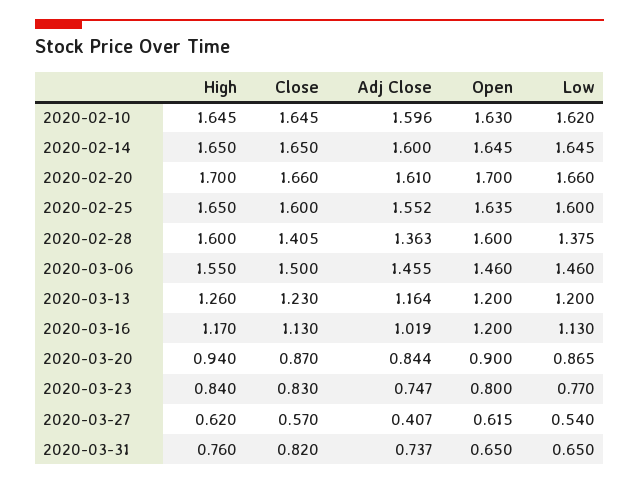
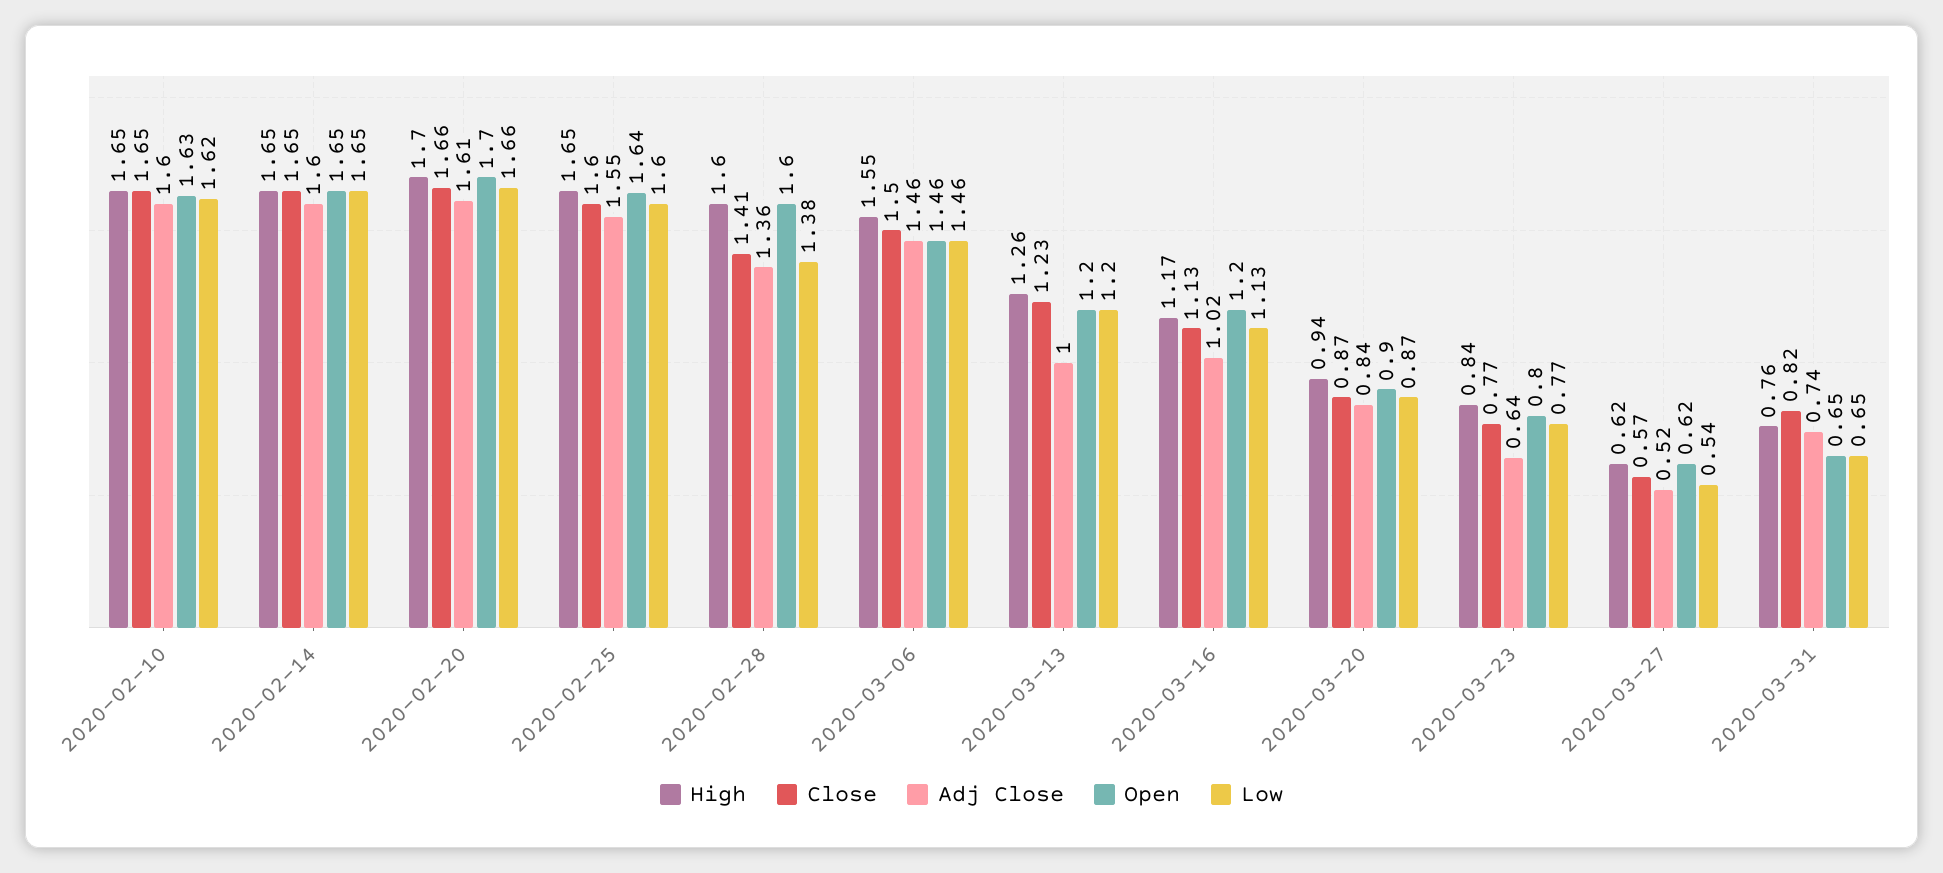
  {
    "High": {
      "2020-02-10": 1.645,
      "2020-02-14": 1.65,
      "2020-02-20": 1.7,
      "2020-02-25": 1.65,
      "2020-02-28": 1.6,
      "2020-03-06": 1.55,
      "2020-03-13": 1.26,
      "2020-03-16": 1.17,
      "2020-03-20": 0.94,
      "2020-03-23": 0.84,
      "2020-03-27": 0.62,
      "2020-03-31": 0.76
    },
    "Close": {
      "2020-02-10": 1.645,
      "2020-02-14": 1.65,
      "2020-02-20": 1.66,
      "2020-02-25": 1.6,
      "2020-02-28": 1.405,
      "2020-03-06": 1.5,
      "2020-03-13": 1.23,
      "2020-03-16": 1.13,
      "2020-03-20": 0.87,
-     "2020-03-23": 0.83,
+     "2020-03-23": 0.77,
      "2020-03-27": 0.57,
      "2020-03-31": 0.82
    },
    "Adj Close": {
      "2020-02-10": 1.596,
      "2020-02-14": 1.6,
      "2020-02-20": 1.61,
      "2020-02-25": 1.552,
      "2020-02-28": 1.363,
      "2020-03-06": 1.455,
-     "2020-03-13": 1.164,
+     "2020-03-13": 1,
      "2020-03-16": 1.019,
      "2020-03-20": 0.844,
-     "2020-03-23": 0.747,
+     "2020-03-23": 0.64,
-     "2020-03-27": 0.407,
+     "2020-03-27": 0.52,
      "2020-03-31": 0.737
    },
    "Open": {
      "2020-02-10": 1.63,
      "2020-02-14": 1.645,
      "2020-02-20": 1.7,
      "2020-02-25": 1.635,
      "2020-02-28": 1.6,
      "2020-03-06": 1.46,
      "2020-03-13": 1.2,
      "2020-03-16": 1.2,
      "2020-03-20": 0.9,
      "2020-03-23": 0.8,
      "2020-03-27": 0.615,
      "2020-03-31": 0.65
    },
    "Low": {
      "2020-02-10": 1.62,
      "2020-02-14": 1.645,
      "2020-02-20": 1.66,
      "2020-02-25": 1.6,
      "2020-02-28": 1.375,
      "2020-03-06": 1.46,
      "2020-03-13": 1.2,
      "2020-03-16": 1.13,
      "2020-03-20": 0.865,
      "2020-03-23": 0.77,
      "2020-03-27": 0.54,
      "2020-03-31": 0.65
    }
  }

